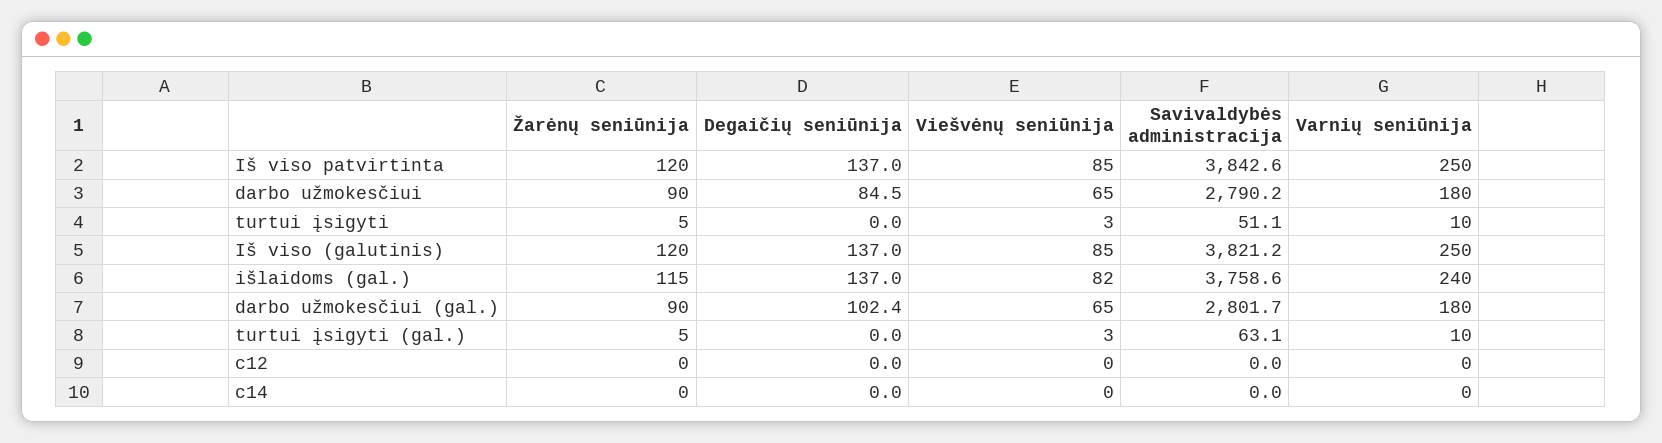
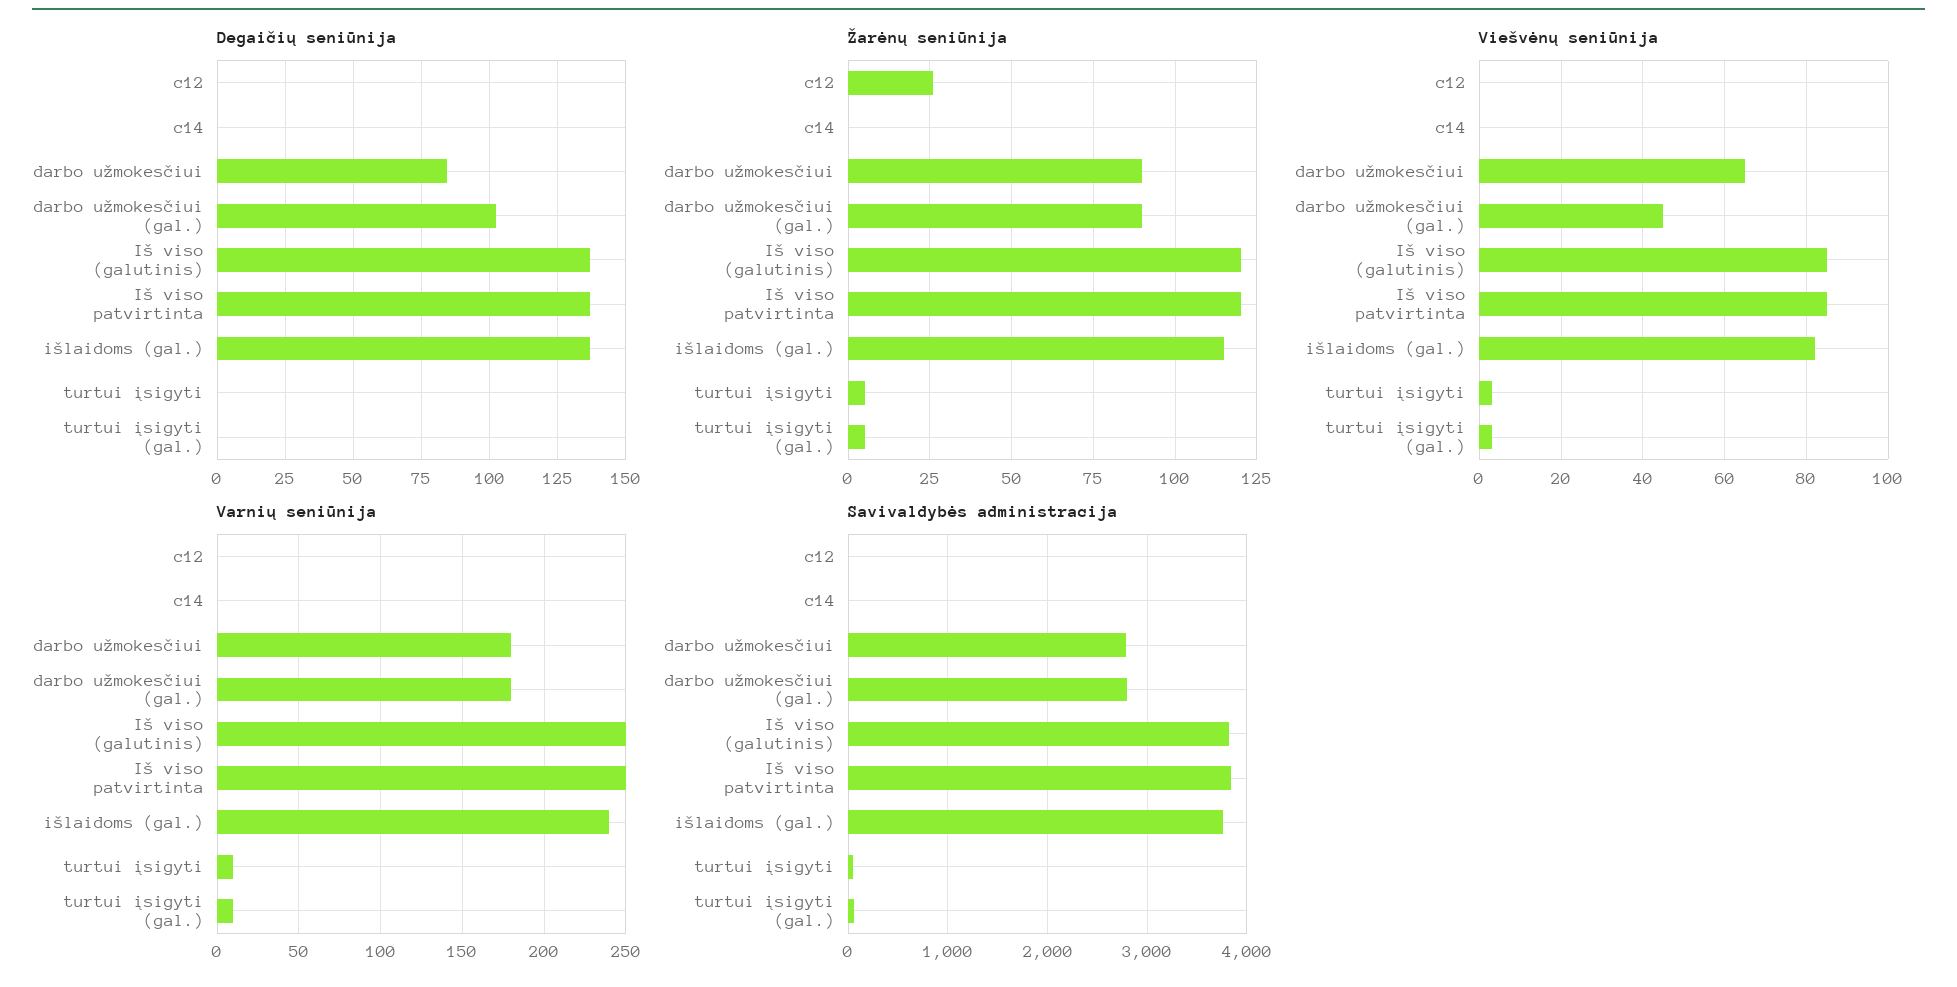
  {
    "Žarėnų seniūnija": {
      "Iš viso patvirtinta": 120,
      "darbo užmokesčiui": 90,
      "turtui įsigyti": 5,
      "Iš viso (galutinis)": 120,
      "išlaidoms (gal.)": 115,
      "darbo užmokesčiui (gal.)": 90,
      "turtui įsigyti (gal.)": 5,
-     "c12": 0,
+     "c12": 25,
      "c14": 0
    },
    "Degaičių seniūnija": {
      "Iš viso patvirtinta": 137,
      "darbo užmokesčiui": 84.5,
      "turtui įsigyti": 0,
      "Iš viso (galutinis)": 137,
      "išlaidoms (gal.)": 137,
      "darbo užmokesčiui (gal.)": 102.4,
      "turtui įsigyti (gal.)": 0,
      "c12": 0,
      "c14": 0
    },
    "Viešvėnų seniūnija": {
      "Iš viso patvirtinta": 85,
      "darbo užmokesčiui": 65,
      "turtui įsigyti": 3,
      "Iš viso (galutinis)": 85,
      "išlaidoms (gal.)": 82,
-     "darbo užmokesčiui (gal.)": 65,
+     "darbo užmokesčiui (gal.)": 45,
      "turtui įsigyti (gal.)": 3,
      "c12": 0,
      "c14": 0
    },
    "Savivaldybės administracija": {
      "Iš viso patvirtinta": 3842.6,
      "darbo užmokesčiui": 2790.2,
      "turtui įsigyti": 51.1,
      "Iš viso (galutinis)": 3821.2,
      "išlaidoms (gal.)": 3758.6,
      "darbo užmokesčiui (gal.)": 2801.7,
      "turtui įsigyti (gal.)": 63.1,
      "c12": 0,
      "c14": 0
    },
    "Varnių seniūnija": {
      "Iš viso patvirtinta": 250,
      "darbo užmokesčiui": 180,
      "turtui įsigyti": 10,
      "Iš viso (galutinis)": 250,
      "išlaidoms (gal.)": 240,
      "darbo užmokesčiui (gal.)": 180,
      "turtui įsigyti (gal.)": 10,
      "c12": 0,
      "c14": 0
    }
  }

